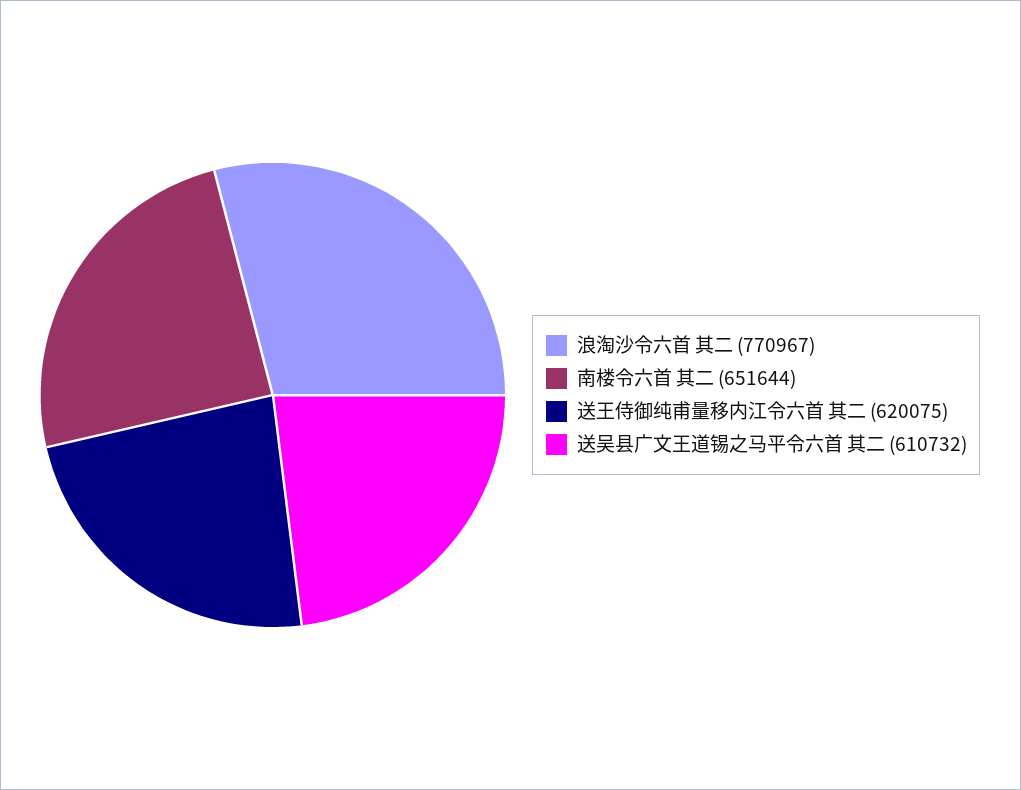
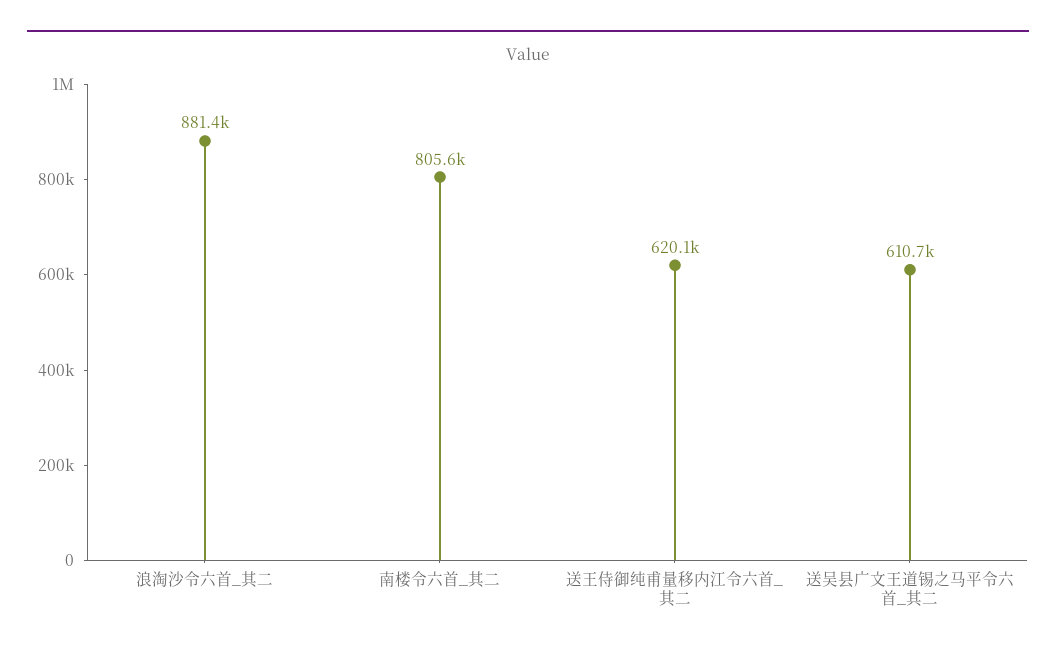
  {
-   "浪淘沙令六首 其二": 770967,
+   "浪淘沙令六首 其二": 881400,
-   "南楼令六首 其二": 651644,
+   "南楼令六首 其二": 805600,
    "送王侍御纯甫量移内江令六首 其二": 620075,
    "送吴县广文王道锡之马平令六首 其二": 610732
  }

